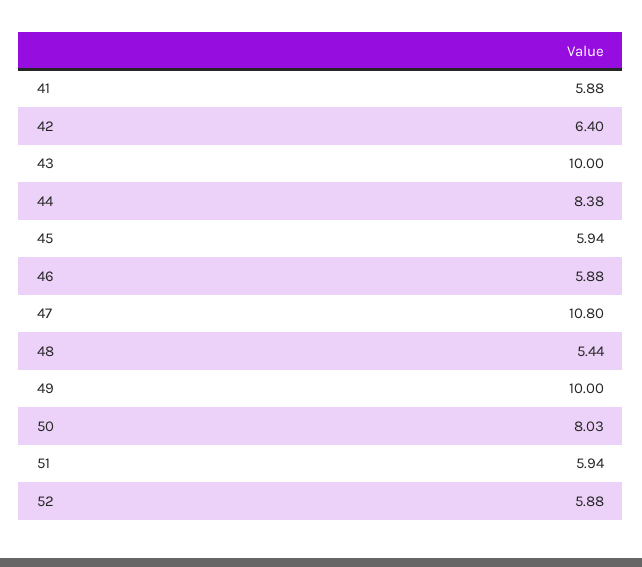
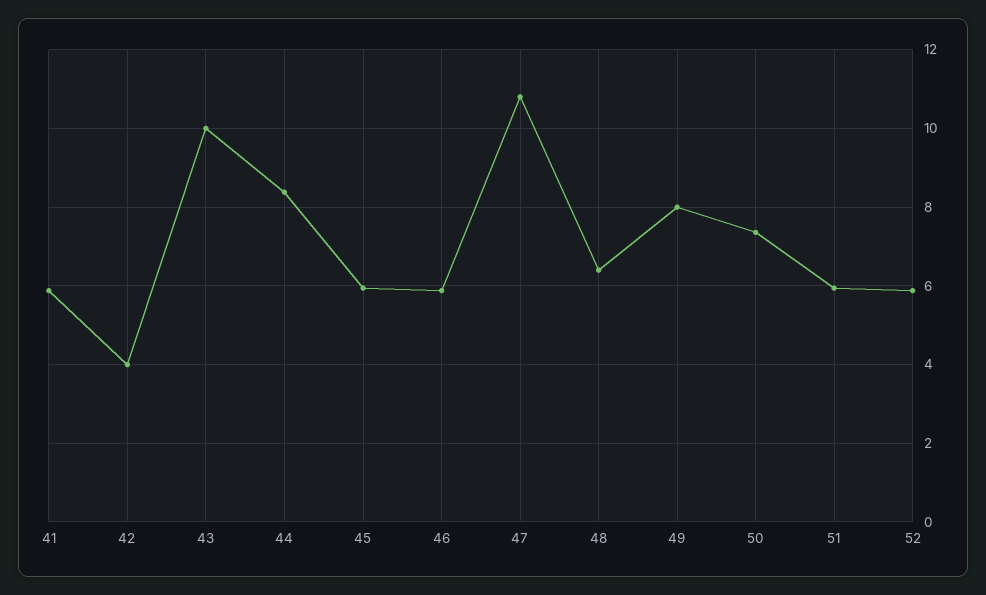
  {
    "41": 5.88,
-   "42": 6.4,
+   "42": 4,
    "43": 10,
    "44": 8.38,
    "45": 5.94,
    "46": 5.88,
    "47": 10.8,
-   "48": 5.44,
+   "48": 6.4,
-   "49": 10,
+   "49": 8,
-   "50": 8.03,
+   "50": 7.4,
    "51": 5.94,
    "52": 5.88
  }

